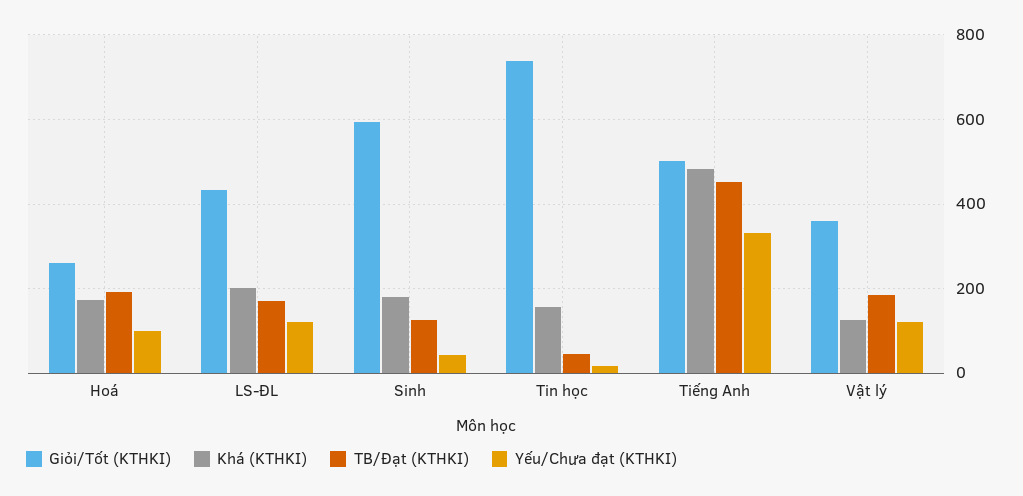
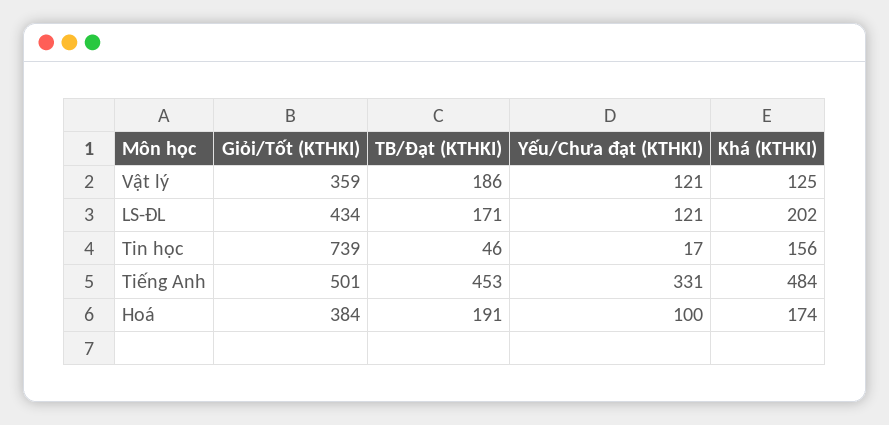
  {
    "Giỏi/Tốt (KTHKI)": {
-     "Hoá": 260,
+     "Hoá": 384,
      "LS-ĐL": 434,
-     "Sinh": 600,
      "Tin học": 739,
      "Tiếng Anh": 501,
      "Vật lý": 359
    },
    "Khá (KTHKI)": {
      "Hoá": 174,
      "LS-ĐL": 202,
-     "Sinh": 180,
      "Tin học": 156,
      "Tiếng Anh": 484,
      "Vật lý": 125
    },
    "TB/Đạt (KTHKI)": {
      "Hoá": 191,
      "LS-ĐL": 171,
-     "Sinh": 120,
      "Tin học": 46,
      "Tiếng Anh": 453,
      "Vật lý": 186
    },
    "Yếu/Chưa đạt (KTHKI)": {
      "Hoá": 100,
      "LS-ĐL": 121,
-     "Sinh": 40,
      "Tin học": 17,
      "Tiếng Anh": 331,
      "Vật lý": 121
    }
  }

